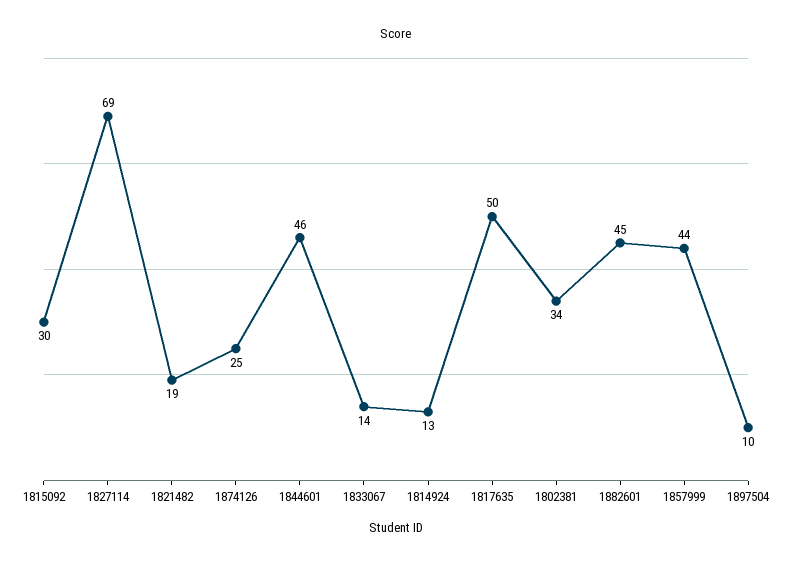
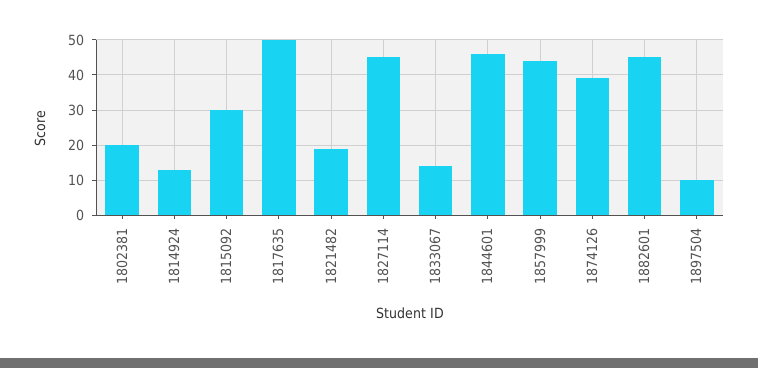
  {
    "1815092": 30,
-   "1827114": 69,
+   "1827114": 45,
    "1821482": 19,
-   "1874126": 25,
+   "1874126": 40,
    "1844601": 46,
    "1833067": 14,
    "1814924": 13,
    "1817635": 50,
-   "1802381": 34,
+   "1802381": 20,
    "1882601": 45,
    "1857999": 44,
    "1897504": 10
  }

